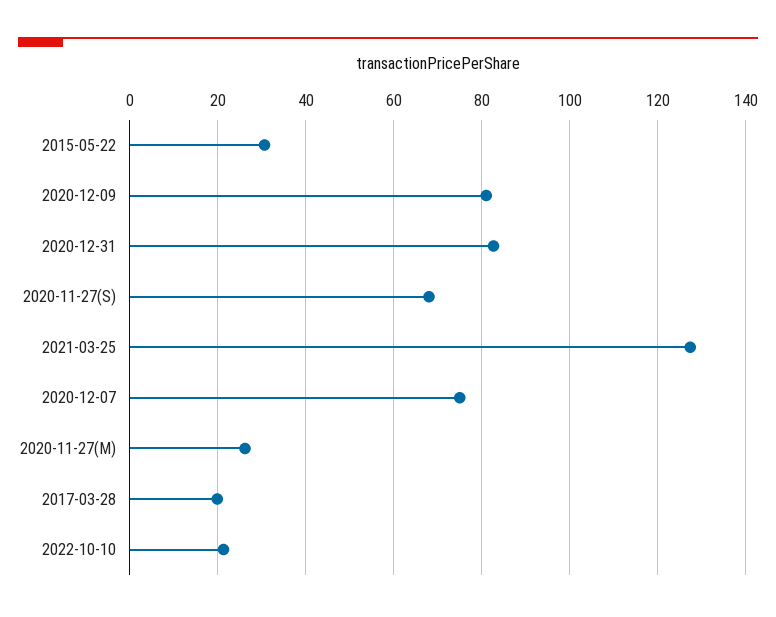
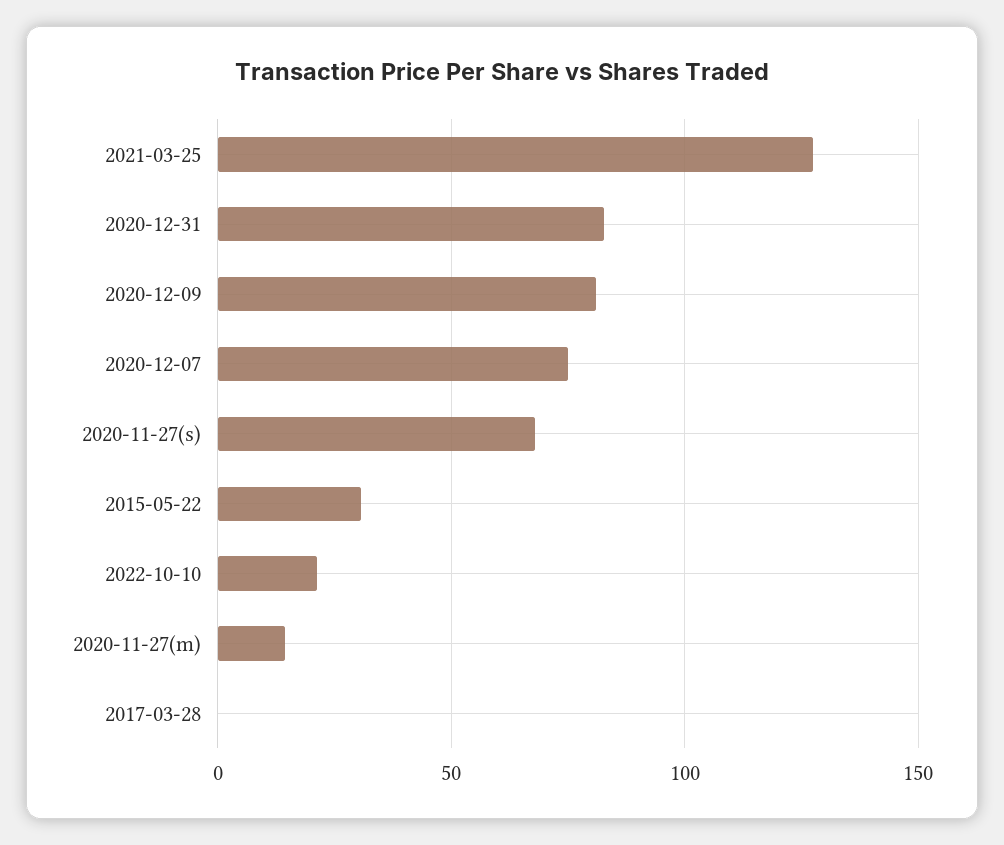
  {
    "2015-05-22": 30,
    "2020-12-09": 82,
    "2020-12-31": 82,
    "2020-11-27(S)": 68,
    "2021-03-25": 128,
    "2020-12-07": 76,
-   "2020-11-27(M)": 26,
+   "2020-11-27(M)": 15,
-   "2017-03-28": 20,
+   "2017-03-28": 0,
    "2022-10-10": 22
  }

